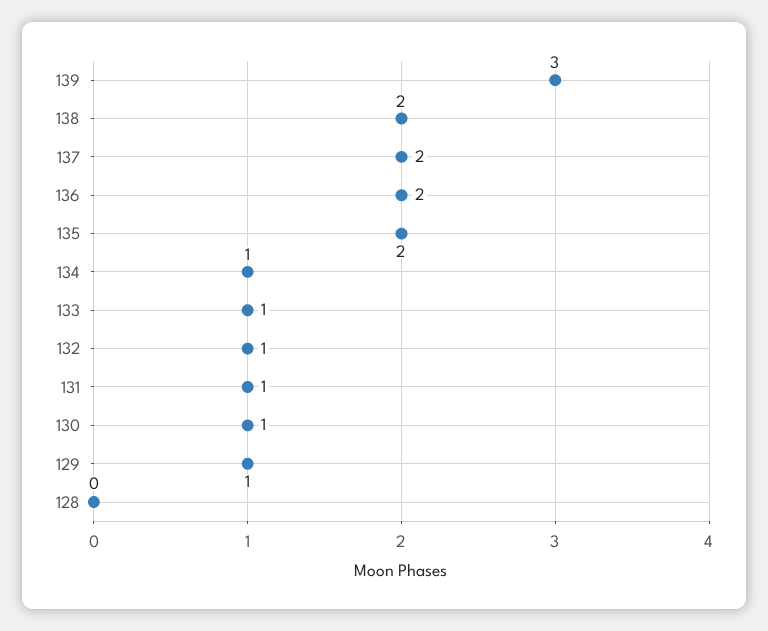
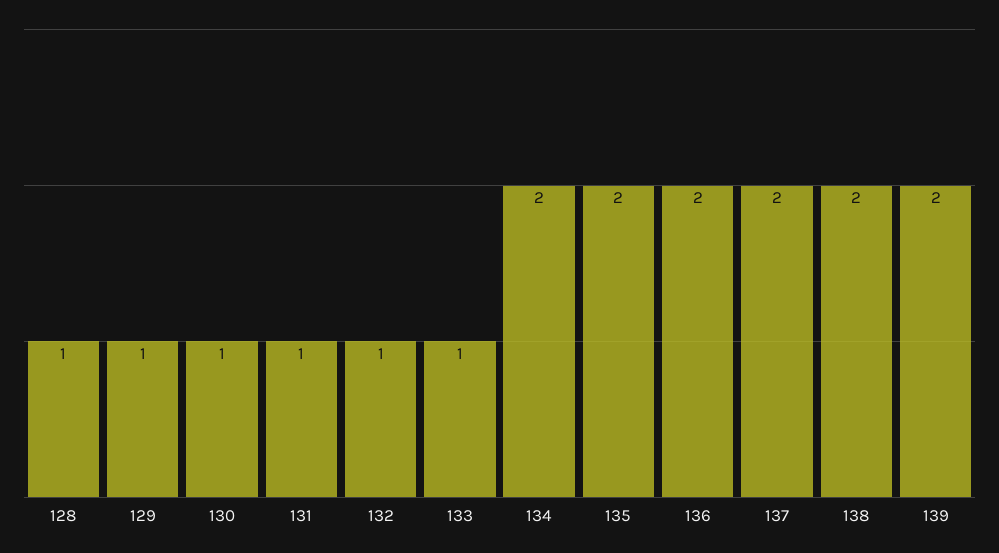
  {
-   "139": 3,
+   "139": 2,
    "138": 2,
    "137": 2,
    "136": 2,
    "135": 2,
-   "134": 1,
+   "134": 2,
    "133": 1,
    "132": 1,
    "131": 1,
    "130": 1,
    "129": 1,
-   "128": 0
+   "128": 1
  }

